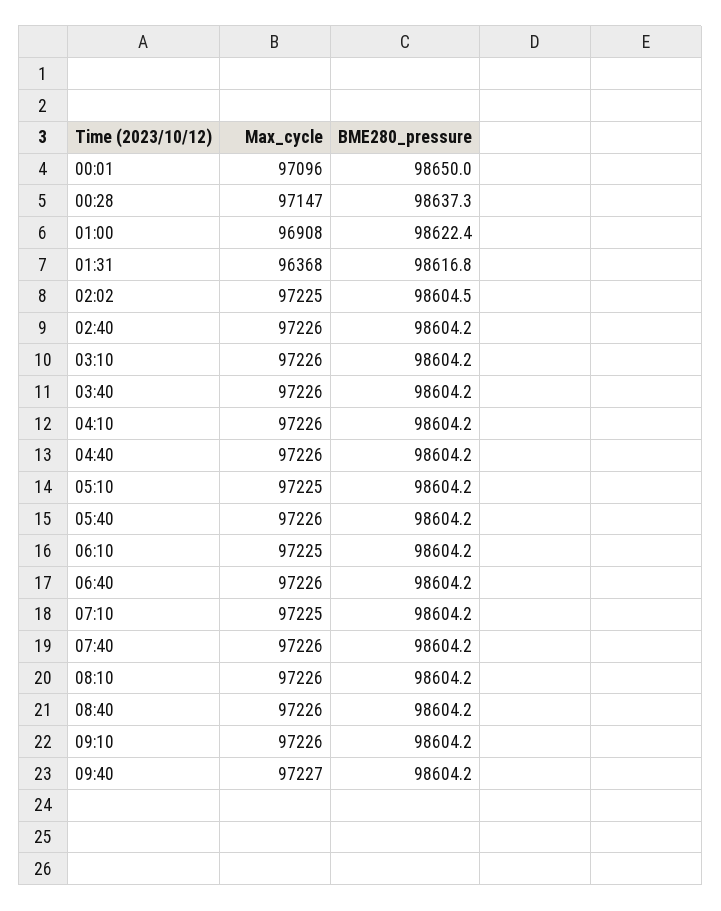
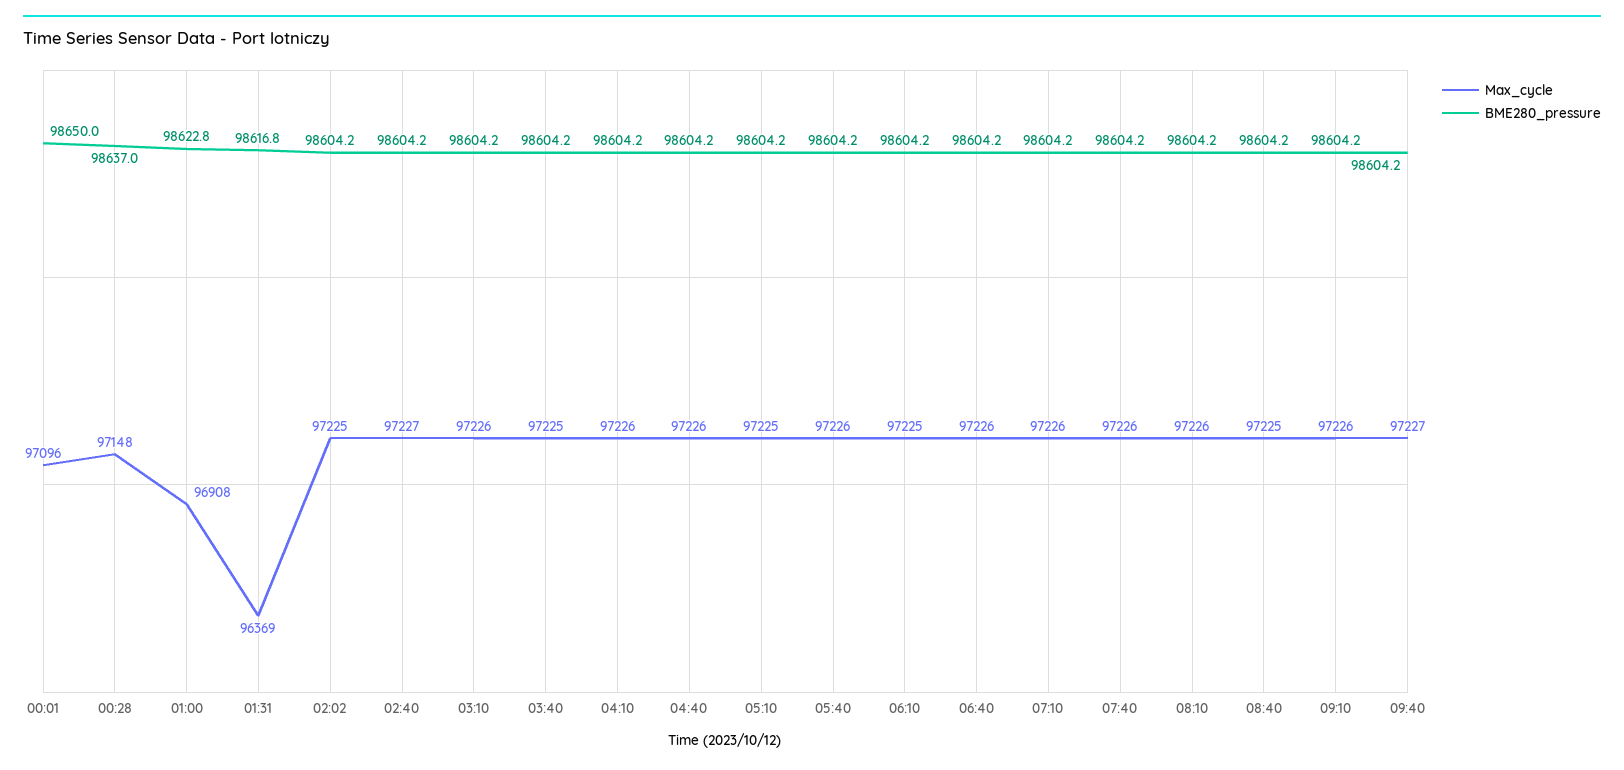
  {
    "Max_cycle": {
      "00:01": 97096,
-     "00:28": 97147,
+     "00:28": 97148,
      "01:00": 96908,
-     "01:31": 96368,
+     "01:31": 96369,
      "02:02": 97225,
-     "02:40": 97226,
+     "02:40": 97227,
      "03:10": 97226,
-     "03:40": 97226,
+     "03:40": 97225,
      "04:10": 97226,
      "04:40": 97226,
      "05:10": 97225,
      "05:40": 97226,
      "06:10": 97225,
      "06:40": 97226,
-     "07:10": 97225,
+     "07:10": 97226,
      "07:40": 97226,
      "08:10": 97226,
-     "08:40": 97226,
+     "08:40": 97225,
      "09:10": 97226,
      "09:40": 97227
    },
    "BME280_pressure": {
      "00:01": 98650,
-     "00:28": 98637.3,
+     "00:28": 98637,
-     "01:00": 98622.4,
+     "01:00": 98622.8,
      "01:31": 98616.8,
-     "02:02": 98604.5,
+     "02:02": 98604.2,
      "02:40": 98604.2,
      "03:10": 98604.2,
      "03:40": 98604.2,
      "04:10": 98604.2,
      "04:40": 98604.2,
      "05:10": 98604.2,
      "05:40": 98604.2,
      "06:10": 98604.2,
      "06:40": 98604.2,
      "07:10": 98604.2,
      "07:40": 98604.2,
      "08:10": 98604.2,
      "08:40": 98604.2,
      "09:10": 98604.2,
      "09:40": 98604.2
    }
  }

